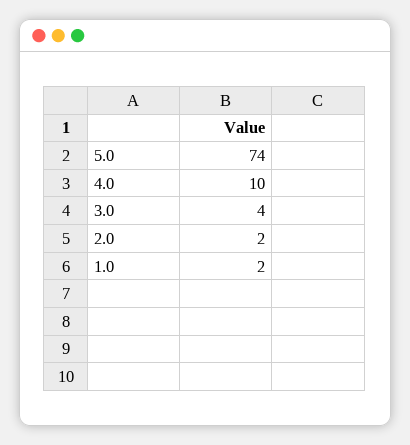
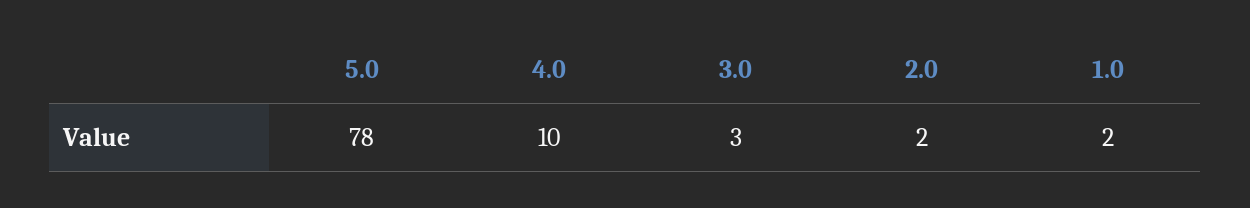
  {
-   "5.0": 74,
+   "5.0": 78,
    "4.0": 10,
-   "3.0": 4,
+   "3.0": 3,
    "2.0": 2,
    "1.0": 2
  }

